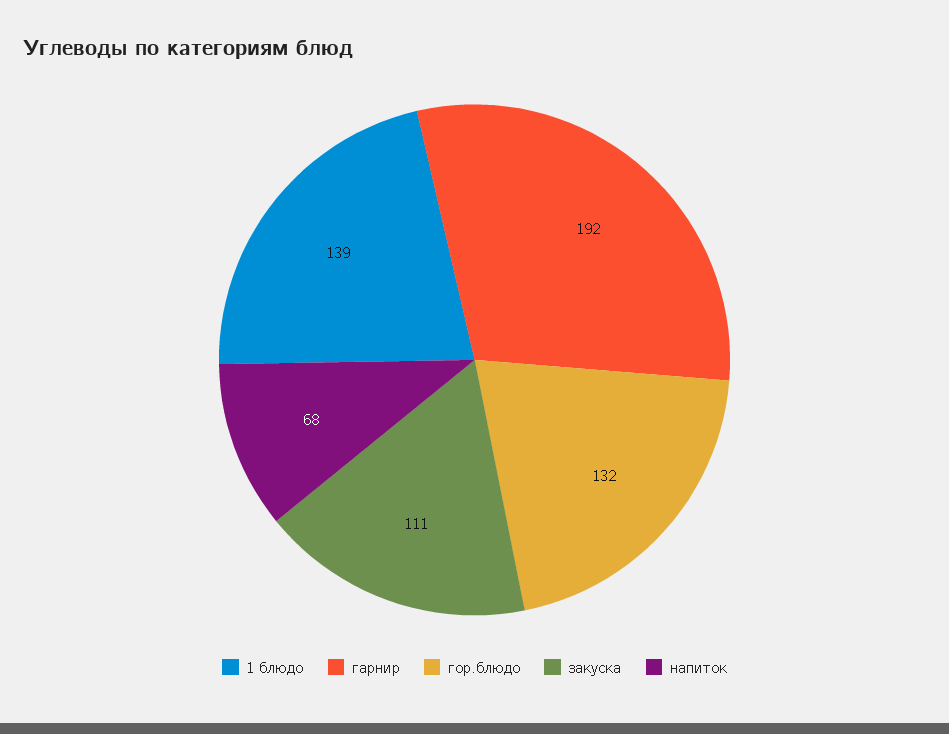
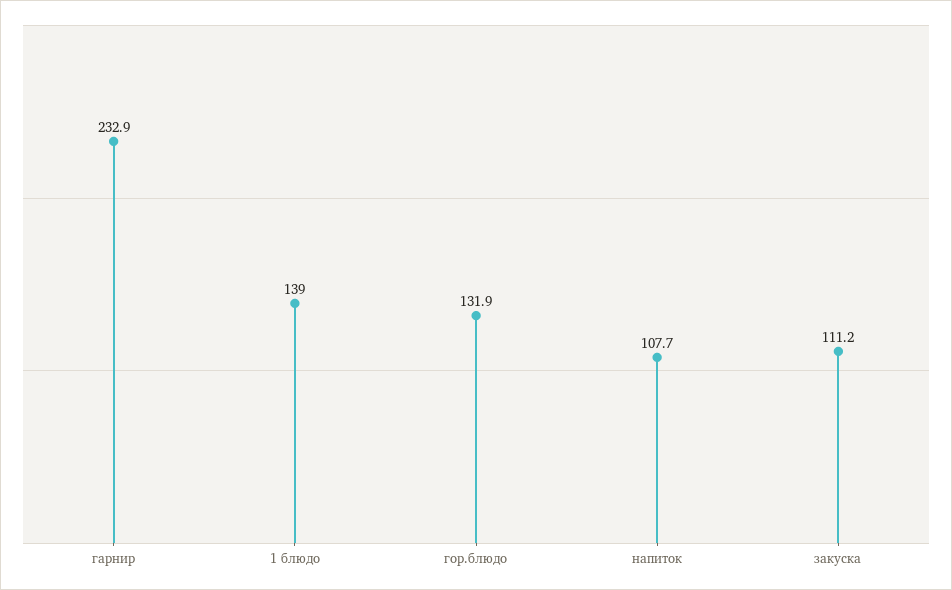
  {
    "1 блюдо": 139,
-   "гарнир": 192,
+   "гарнир": 232.9,
    "гор.блюдо": 131.9,
    "закуска": 111.2,
-   "напиток": 68
+   "напиток": 107.7
  }

